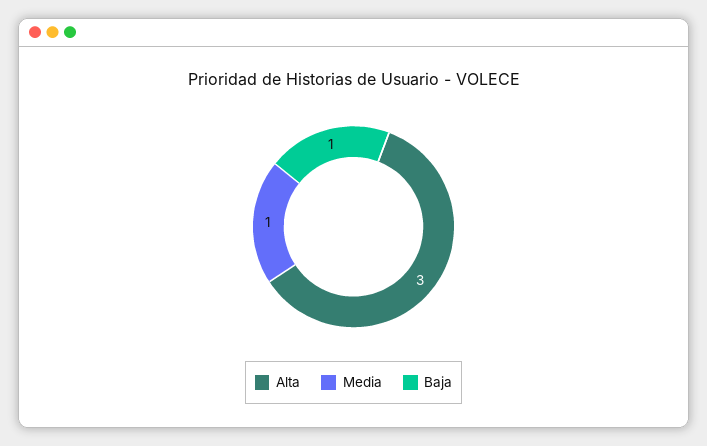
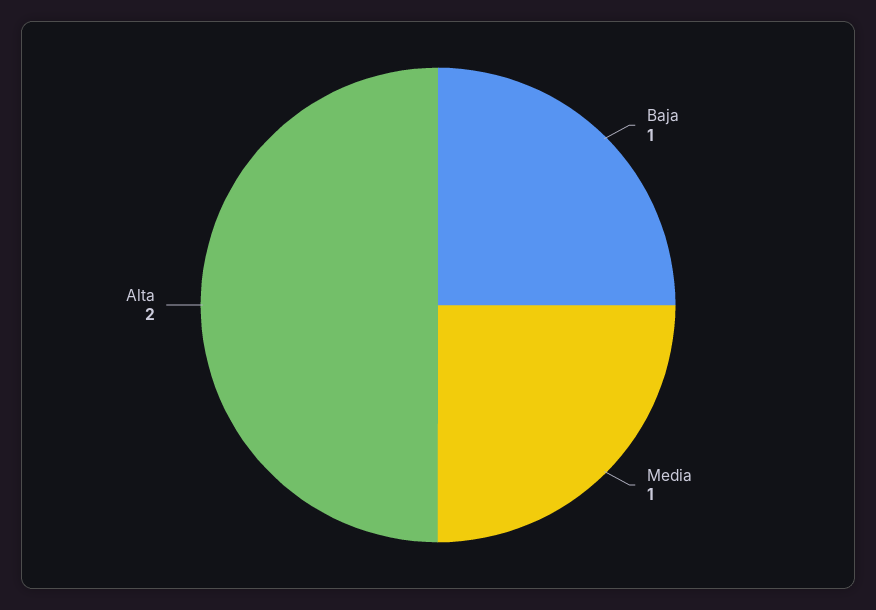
  {
-   "Alta": 3,
+   "Alta": 2,
    "Media": 1,
    "Baja": 1
  }

